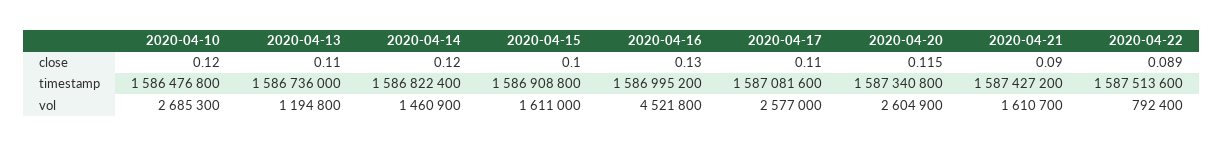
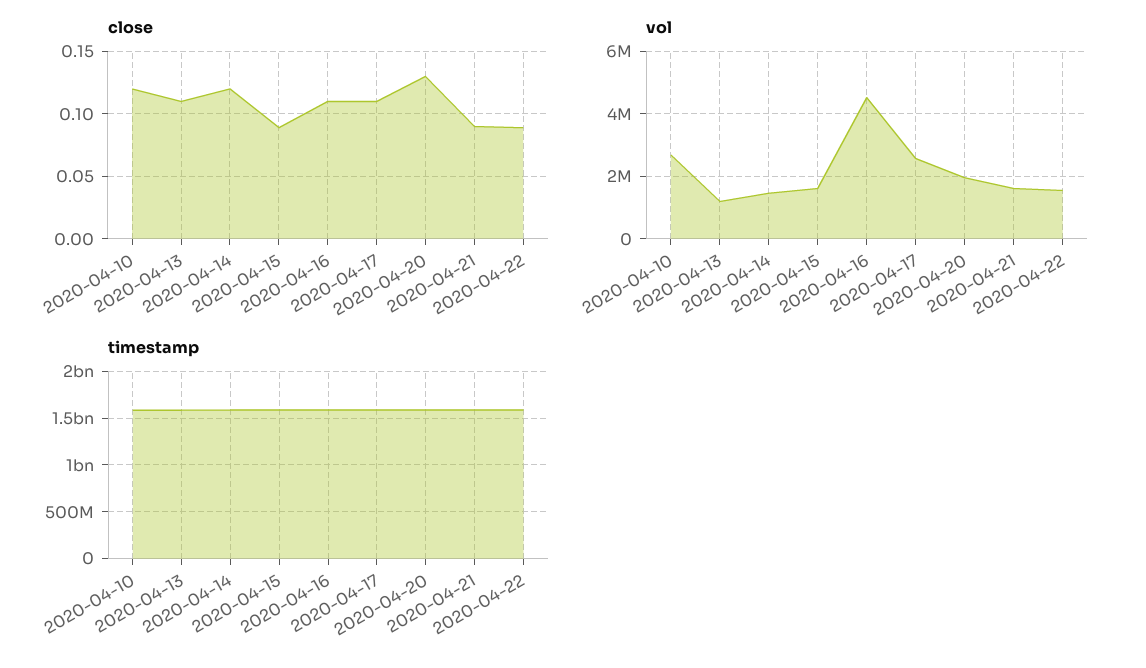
  {
    "close": {
      "2020-04-10": 0.12,
      "2020-04-13": 0.11,
      "2020-04-14": 0.12,
-     "2020-04-15": 0.1,
+     "2020-04-15": 0.09,
-     "2020-04-16": 0.13,
+     "2020-04-16": 0.11,
      "2020-04-17": 0.11,
-     "2020-04-20": 0.115,
+     "2020-04-20": 0.13,
      "2020-04-21": 0.09,
      "2020-04-22": 0.089
    },
    "timestamp": {
      "2020-04-10": 1586476800,
      "2020-04-13": 1586736000,
      "2020-04-14": 1586822400,
      "2020-04-15": 1586908800,
      "2020-04-16": 1586995200,
      "2020-04-17": 1587081600,
      "2020-04-20": 1587340800,
      "2020-04-21": 1587427200,
      "2020-04-22": 1587513600
    },
    "vol": {
      "2020-04-10": 2685300,
      "2020-04-13": 1194800,
      "2020-04-14": 1460900,
      "2020-04-15": 1611000,
      "2020-04-16": 4521800,
      "2020-04-17": 2577000,
-     "2020-04-20": 2604900,
+     "2020-04-20": 2000000,
      "2020-04-21": 1610700,
-     "2020-04-22": 792400
+     "2020-04-22": 1600000
    }
  }

